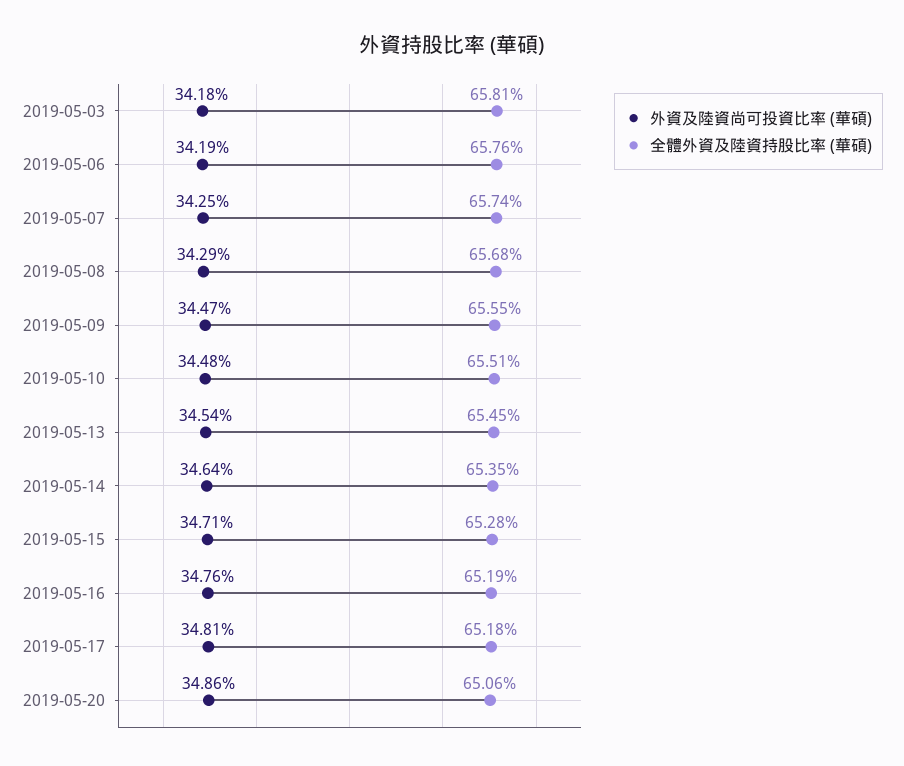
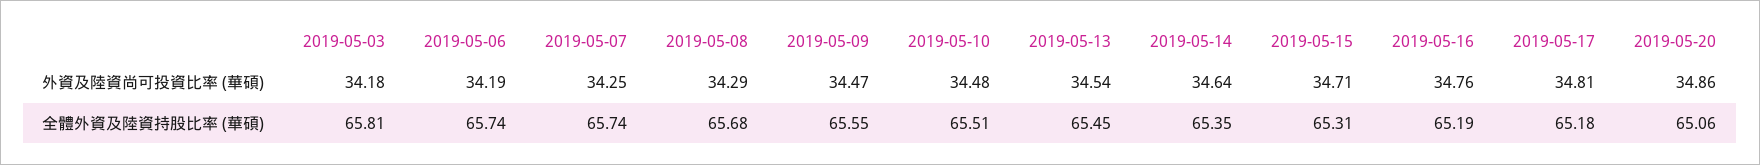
  {
    "外資及陸資尚可投資比率 (華碩)": {
      "2019-05-03": 34.18,
      "2019-05-06": 34.19,
      "2019-05-07": 34.25,
      "2019-05-08": 34.29,
      "2019-05-09": 34.47,
      "2019-05-10": 34.48,
      "2019-05-13": 34.54,
      "2019-05-14": 34.64,
      "2019-05-15": 34.71,
      "2019-05-16": 34.76,
      "2019-05-17": 34.81,
      "2019-05-20": 34.86
    },
    "全體外資及陸資持股比率 (華碩)": {
      "2019-05-03": 65.81,
-     "2019-05-06": 65.76,
+     "2019-05-06": 65.74,
      "2019-05-07": 65.74,
      "2019-05-08": 65.68,
      "2019-05-09": 65.55,
      "2019-05-10": 65.51,
      "2019-05-13": 65.45,
      "2019-05-14": 65.35,
-     "2019-05-15": 65.28,
+     "2019-05-15": 65.31,
      "2019-05-16": 65.19,
      "2019-05-17": 65.18,
      "2019-05-20": 65.06
    }
  }

